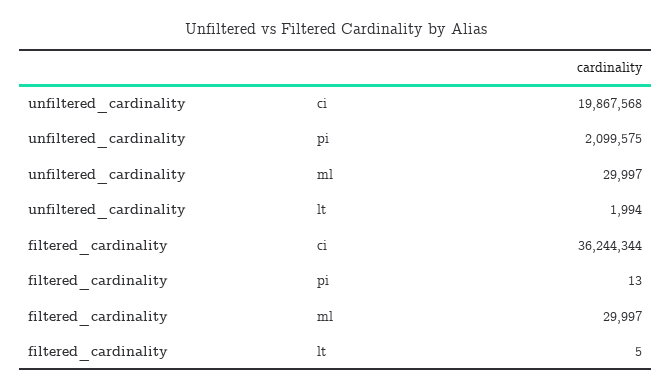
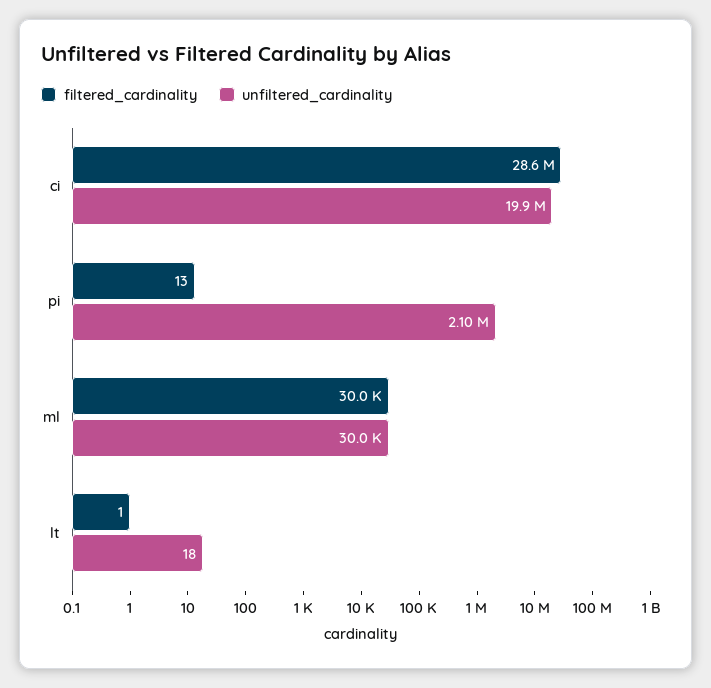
  {
    "unfiltered_cardinality": {
      "ci": 19867568,
      "pi": 2099575,
      "ml": 29997,
-     "lt": 1994
+     "lt": 18
    },
    "filtered_cardinality": {
-     "ci": 36244344,
+     "ci": 28600000,
      "pi": 13,
      "ml": 29997,
-     "lt": 5
+     "lt": 1
    }
  }

